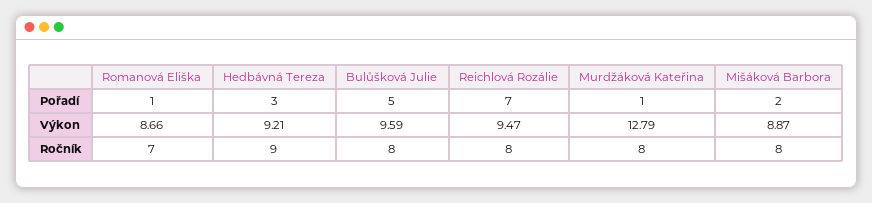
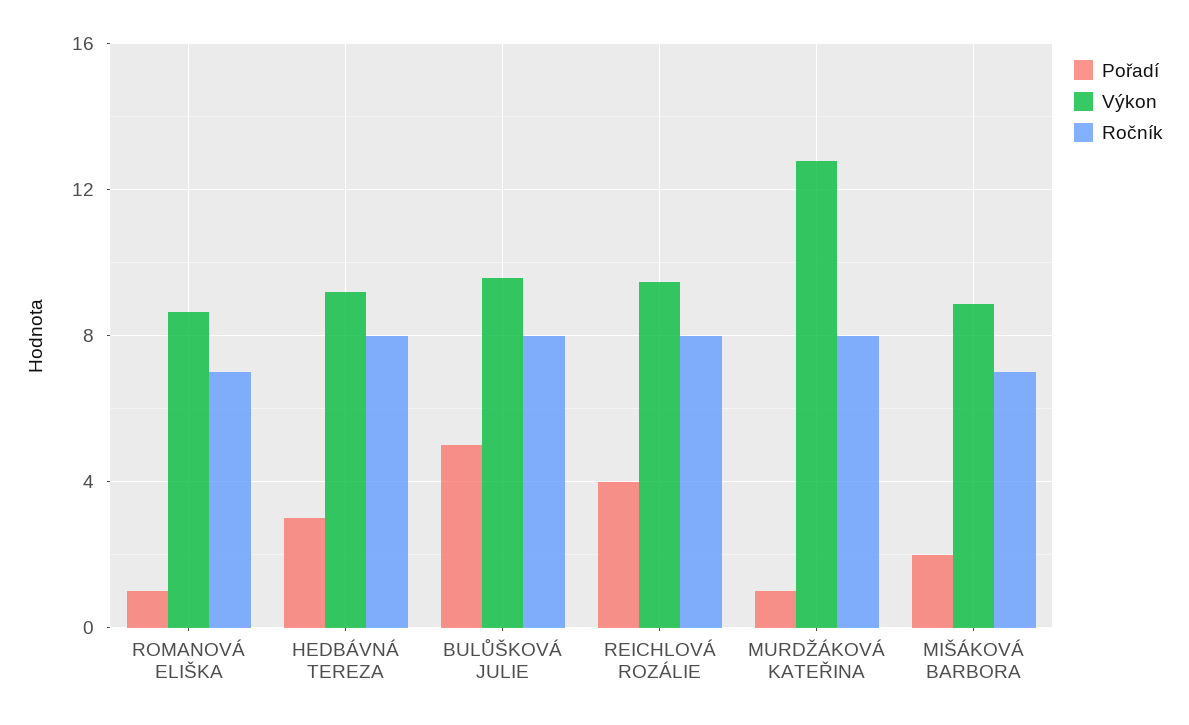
  {
    "Pořadí": {
      "Romanová Eliška": 1,
      "Hedbávná Tereza": 3,
      "Bulůšková Julie": 5,
-     "Reichlová Rozálie": 7,
+     "Reichlová Rozálie": 4,
      "Murdžáková Kateřina": 1,
      "Mišáková Barbora": 2
    },
    "Výkon": {
      "Romanová Eliška": 8.66,
      "Hedbávná Tereza": 9.21,
      "Bulůšková Julie": 9.59,
      "Reichlová Rozálie": 9.47,
      "Murdžáková Kateřina": 12.79,
      "Mišáková Barbora": 8.87
    },
    "Ročník": {
      "Romanová Eliška": 7,
-     "Hedbávná Tereza": 9,
+     "Hedbávná Tereza": 8,
      "Bulůšková Julie": 8,
      "Reichlová Rozálie": 8,
      "Murdžáková Kateřina": 8,
-     "Mišáková Barbora": 8
+     "Mišáková Barbora": 7
    }
  }

